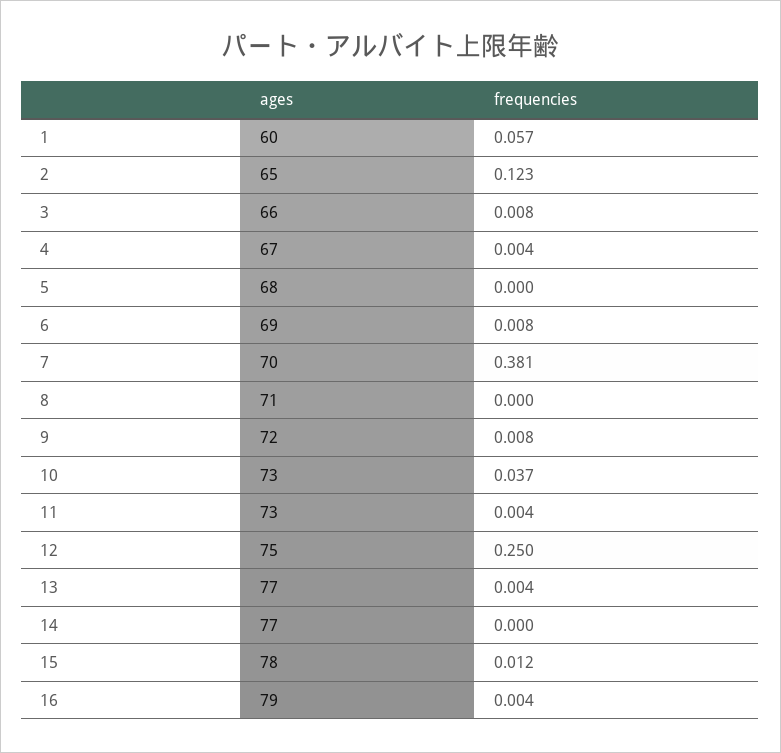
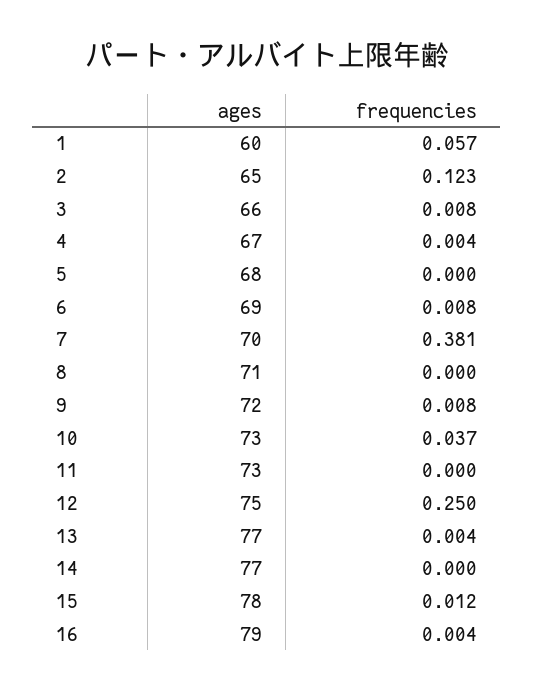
  {
    "ages": {
      "1": 60,
      "2": 65,
      "3": 66,
      "4": 67,
      "5": 68,
      "6": 69,
      "7": 70,
      "8": 71,
      "9": 72,
      "10": 73,
      "11": 73,
      "12": 75,
      "13": 77,
      "14": 77,
      "15": 78,
      "16": 79
    },
    "frequencies": {
      "1": 0.057,
      "2": 0.123,
      "3": 0.008,
      "4": 0.004,
      "5": 0,
      "6": 0.008,
      "7": 0.381,
      "8": 0,
      "9": 0.008,
      "10": 0.037,
-     "11": 0.004,
+     "11": 0,
      "12": 0.25,
      "13": 0.004,
      "14": 0,
      "15": 0.012,
      "16": 0.004
    }
  }

